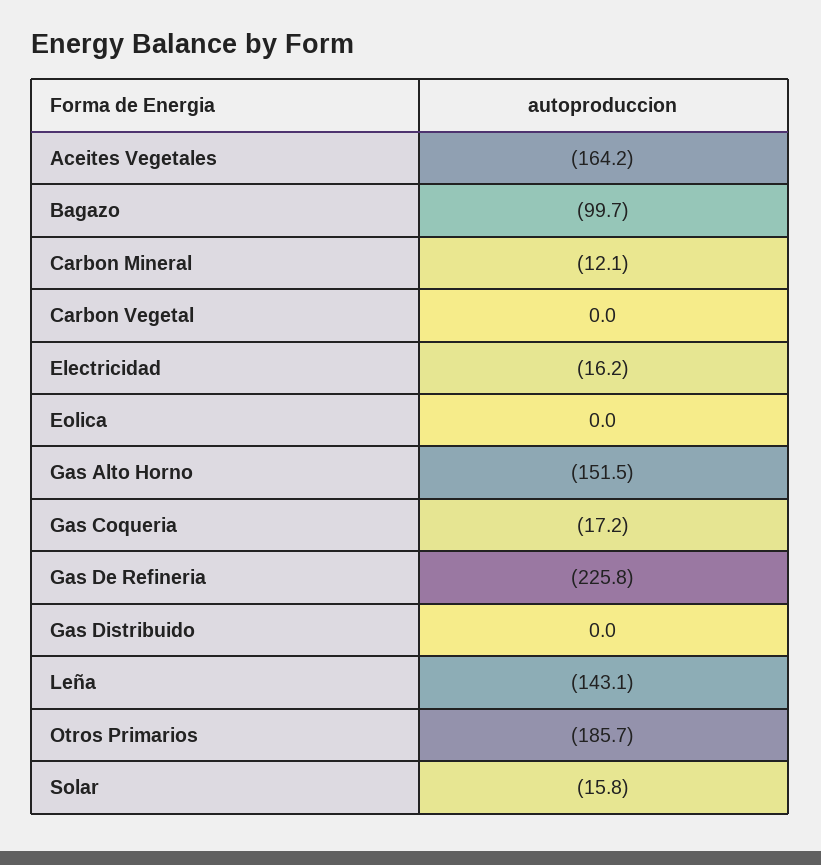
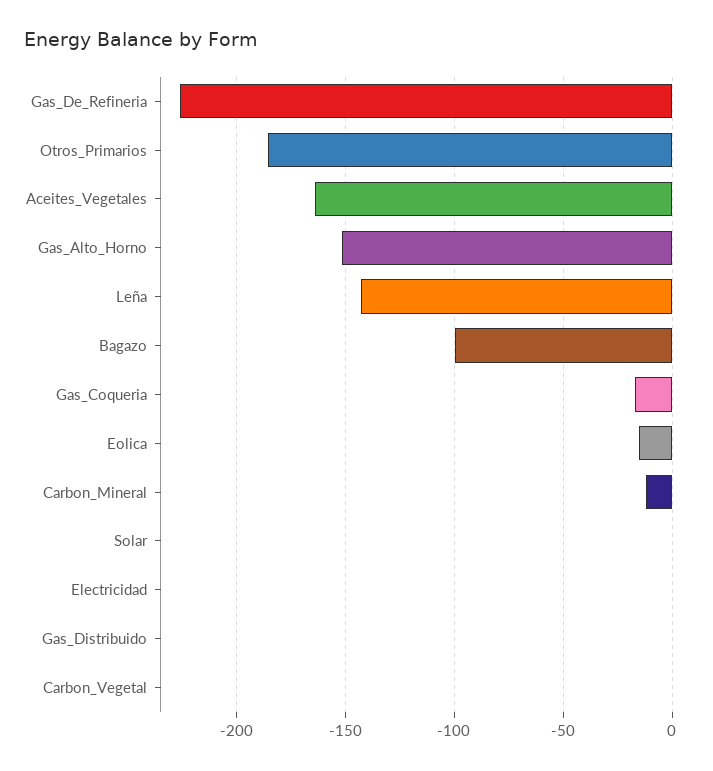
  {
    "Aceites Vegetales": -164.2,
    "Bagazo": -99.7,
    "Carbon Mineral": -12.1,
    "Carbon Vegetal": 0,
-   "Electricidad": -16.2,
+   "Electricidad": 0,
-   "Eolica": 0,
+   "Eolica": -15,
    "Gas Alto Horno": -151.5,
    "Gas Coqueria": -17.2,
    "Gas De Refineria": -225.8,
    "Gas Distribuido": 0,
    "Leña": -143.1,
    "Otros Primarios": -185.7,
-   "Solar": -15.8
+   "Solar": 0
  }

